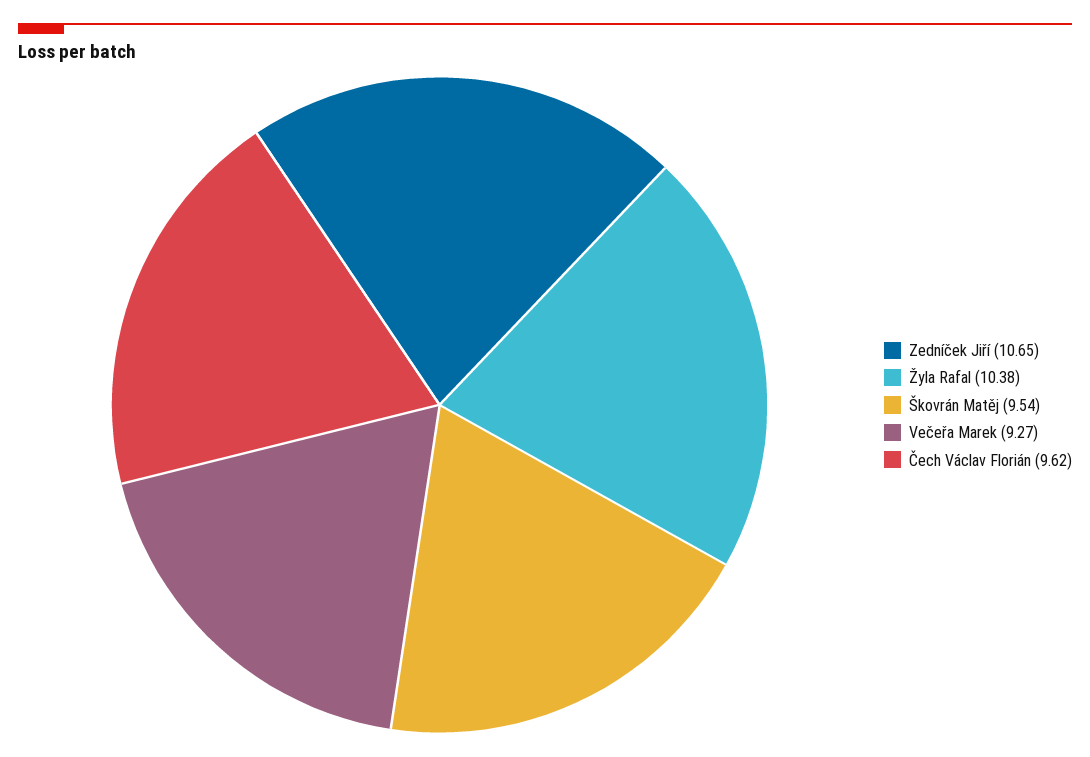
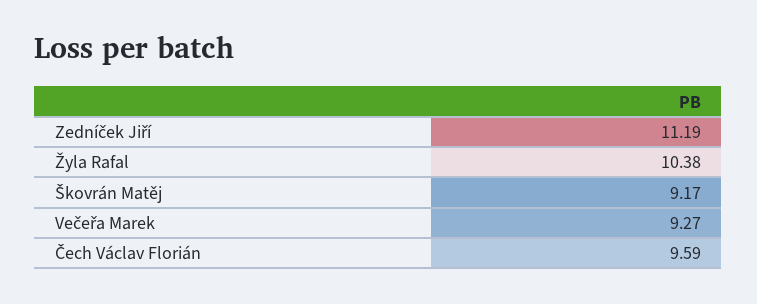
  {
-   "Zedníček Jiří": 10.65,
+   "Zedníček Jiří": 11.19,
    "Žyla Rafal": 10.38,
-   "Škovrán Matěj": 9.54,
+   "Škovrán Matěj": 9.17,
    "Večeřa Marek": 9.27,
-   "Čech Václav Florián": 9.62
+   "Čech Václav Florián": 9.59
  }

